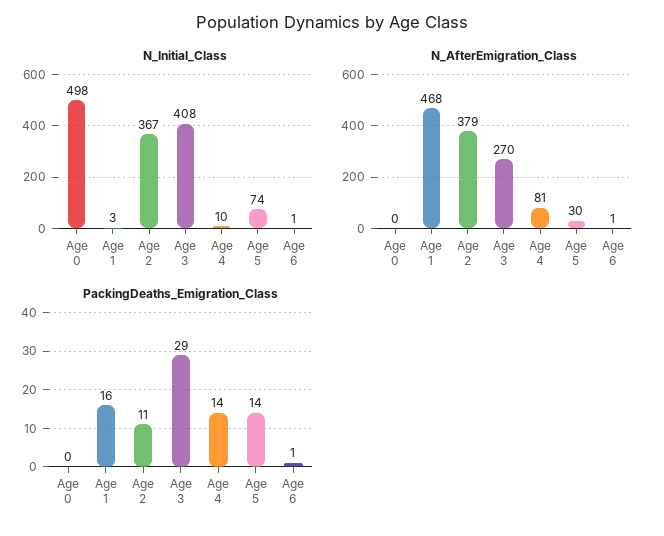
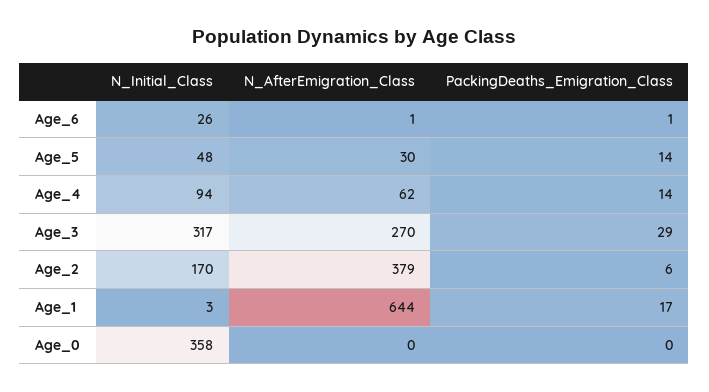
  {
    "N_Initial_Class": {
-     "Age 0": 498,
+     "Age 0": 358,
      "Age 1": 3,
-     "Age 2": 367,
+     "Age 2": 170,
-     "Age 3": 408,
+     "Age 3": 317,
-     "Age 4": 10,
+     "Age 4": 94,
-     "Age 5": 74,
+     "Age 5": 48,
-     "Age 6": 1
+     "Age 6": 26
    },
    "N_AfterEmigration_Class": {
      "Age 0": 0,
-     "Age 1": 468,
+     "Age 1": 644,
      "Age 2": 379,
      "Age 3": 270,
-     "Age 4": 81,
+     "Age 4": 62,
      "Age 5": 30,
      "Age 6": 1
    },
    "PackingDeaths_Emigration_Class": {
      "Age 0": 0,
-     "Age 1": 16,
+     "Age 1": 17,
-     "Age 2": 11,
+     "Age 2": 6,
      "Age 3": 29,
      "Age 4": 14,
      "Age 5": 14,
      "Age 6": 1
    }
  }

